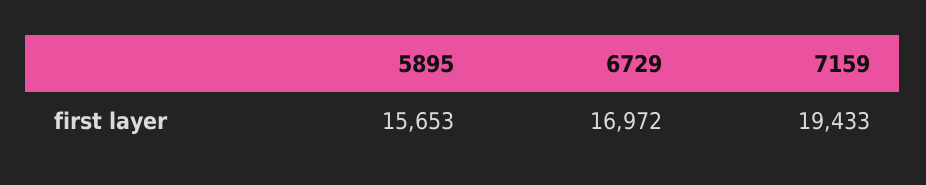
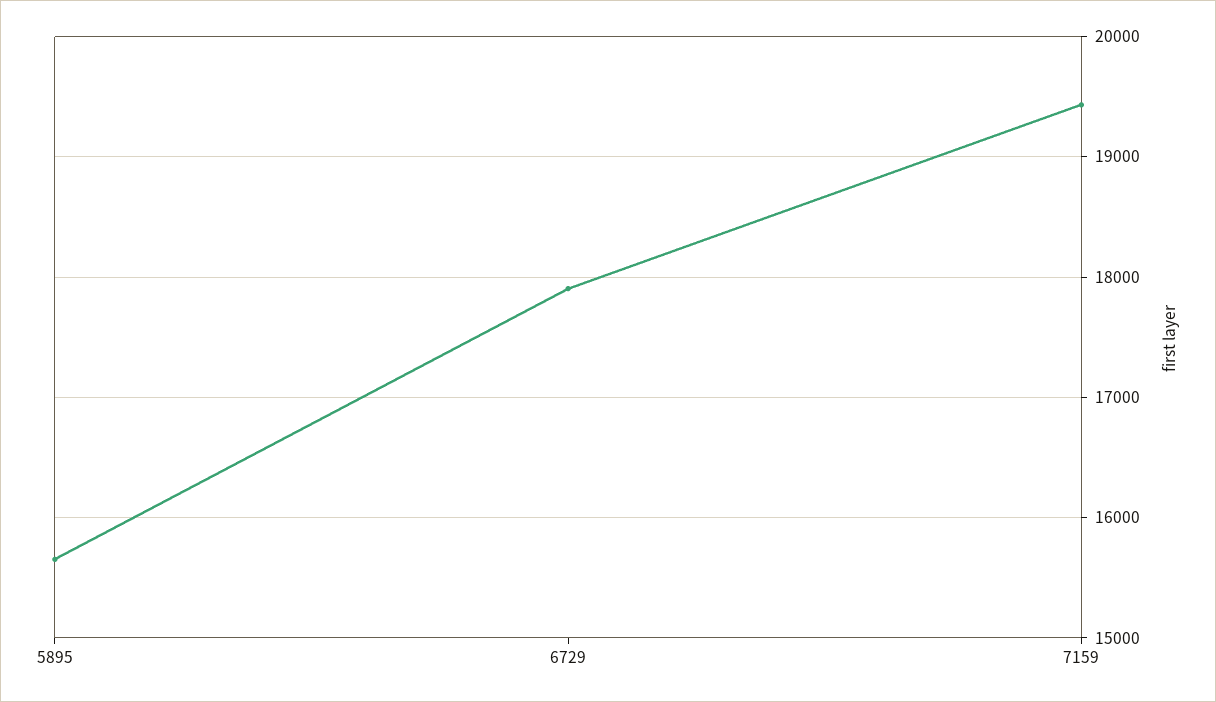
  {
    "5895": 15653,
-   "6729": 16972,
+   "6729": 17900,
    "7159": 19433
  }

